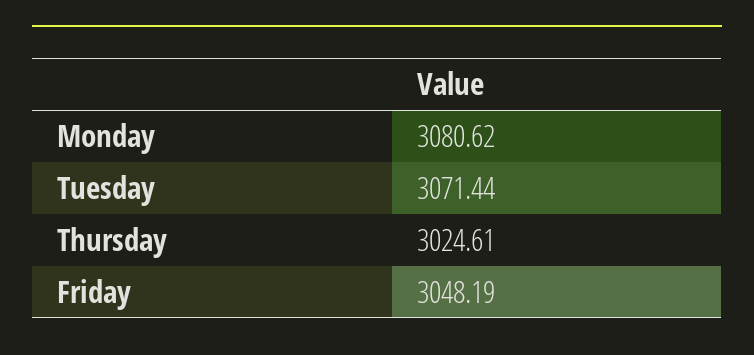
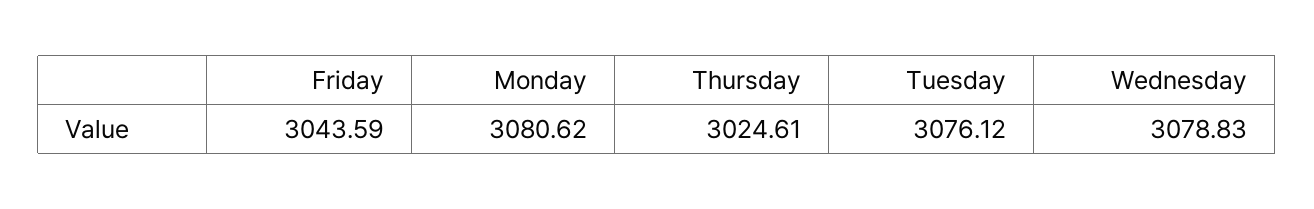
  {
    "Monday": 3080.62,
-   "Tuesday": 3071.44,
+   "Tuesday": 3076.12,
    "Thursday": 3024.61,
-   "Friday": 3048.19
+   "Friday": 3043.59,
+   "Wednesday": 3078.83
  }

